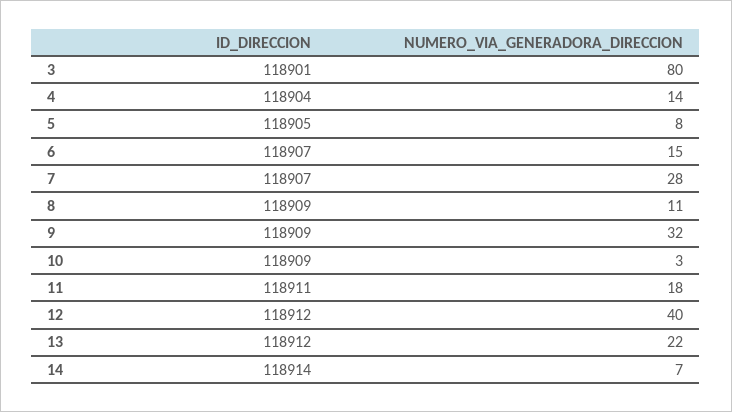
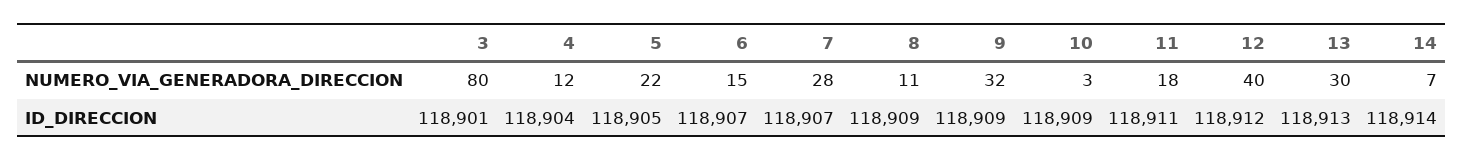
  {
    "ID_DIRECCION": {
      "3": 118901,
      "4": 118904,
      "5": 118905,
      "6": 118907,
      "7": 118907,
      "8": 118909,
      "9": 118909,
      "10": 118909,
      "11": 118911,
      "12": 118912,
-     "13": 118912,
+     "13": 118913,
      "14": 118914
    },
    "NUMERO_VIA_GENERADORA_DIRECCION": {
      "3": 80,
-     "4": 14,
+     "4": 12,
-     "5": 8,
+     "5": 22,
      "6": 15,
      "7": 28,
      "8": 11,
      "9": 32,
      "10": 3,
      "11": 18,
      "12": 40,
-     "13": 22,
+     "13": 30,
      "14": 7
    }
  }

